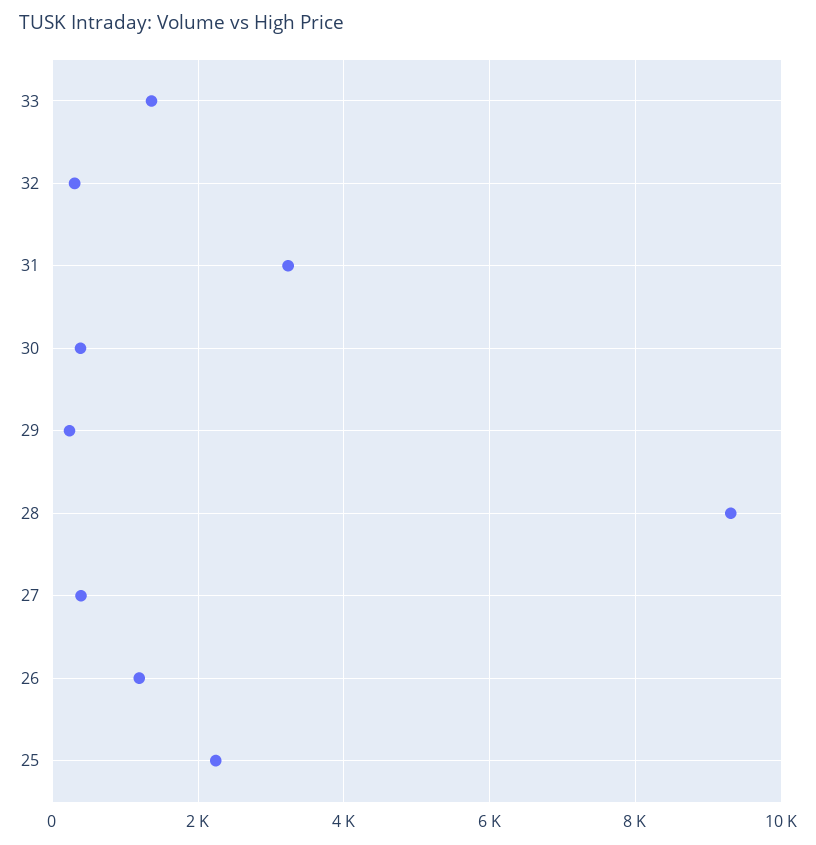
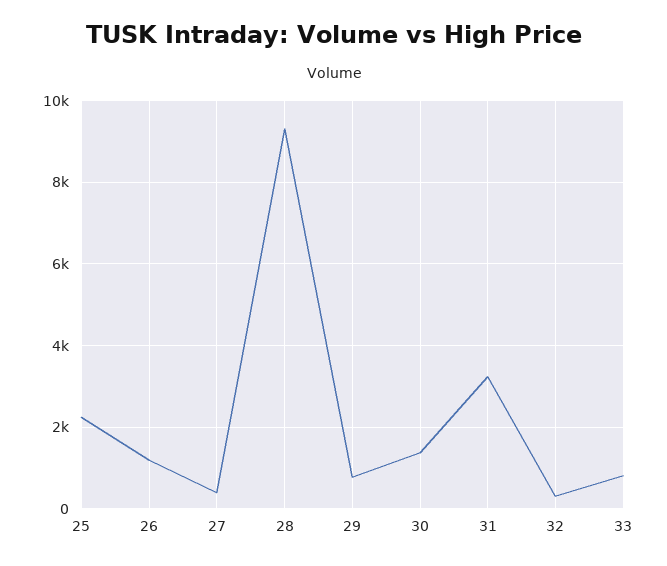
  {
-   "33": 1400,
+   "33": 800,
    "32": 400,
    "31": 3200,
-   "30": 400,
+   "30": 1400,
-   "29": 200,
+   "29": 800,
    "28": 9400,
    "27": 400,
    "26": 1200,
    "25": 2200
  }

